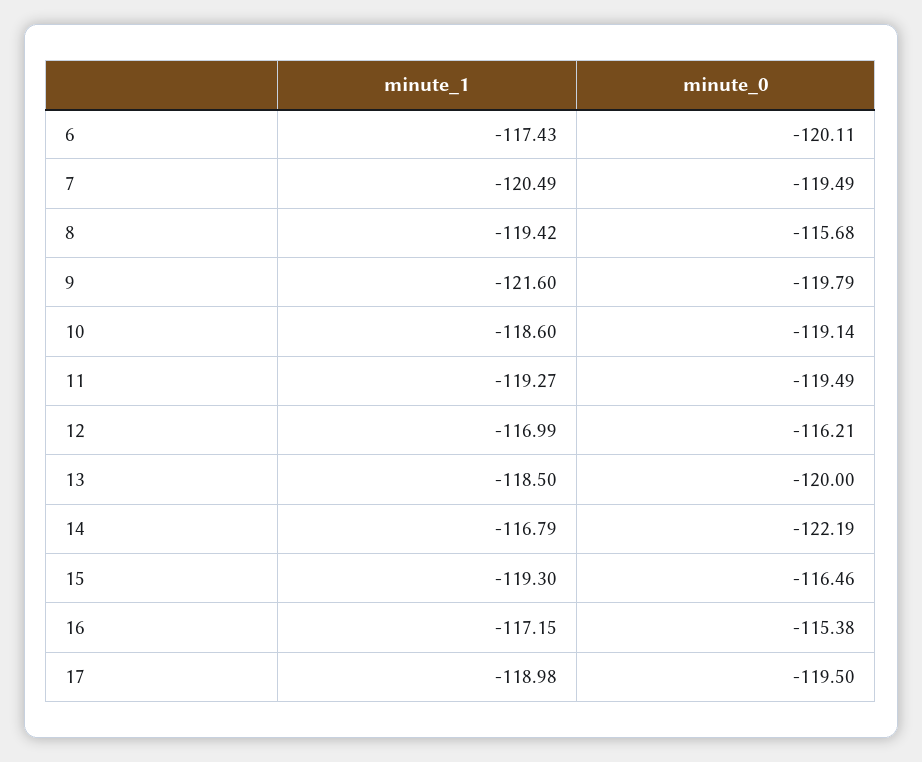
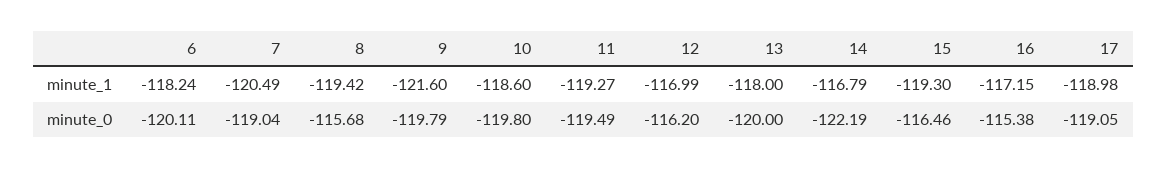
  {
    "minute_1": {
-     "6": -117.43,
+     "6": -118.24,
      "7": -120.49,
      "8": -119.42,
      "9": -121.6,
      "10": -118.6,
      "11": -119.27,
      "12": -116.99,
-     "13": -118.5,
+     "13": -118,
      "14": -116.79,
      "15": -119.3,
      "16": -117.15,
      "17": -118.98
    },
    "minute_0": {
      "6": -120.11,
-     "7": -119.49,
+     "7": -119.04,
      "8": -115.68,
      "9": -119.79,
-     "10": -119.14,
+     "10": -119.8,
      "11": -119.49,
-     "12": -116.21,
+     "12": -116.2,
      "13": -120,
      "14": -122.19,
      "15": -116.46,
      "16": -115.38,
-     "17": -119.5
+     "17": -119.05
    }
  }

